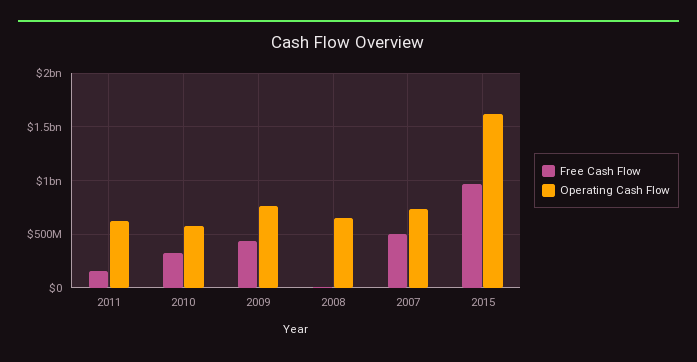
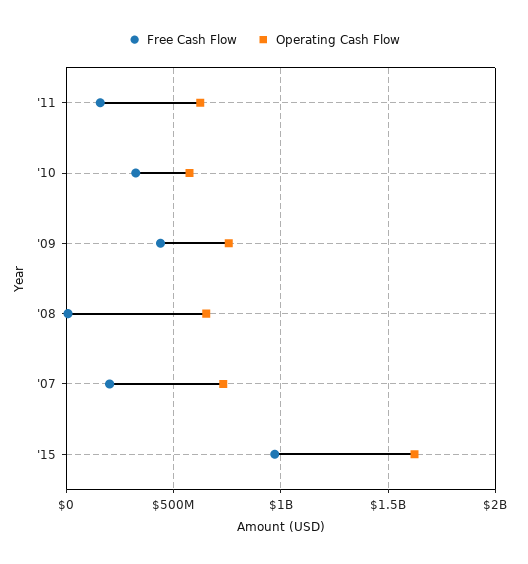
  {
    "Free Cash Flow": {
      "2011": 150000000,
      "2010": 350000000,
      "2009": 450000000,
      "2008": 0,
-     "2007": 500000000,
+     "2007": 200000000,
      "2015": 950000000
    },
    "Operating Cash Flow": {
      "2011": 650000000,
      "2010": 600000000,
      "2009": 750000000,
      "2008": 650000000,
      "2007": 750000000,
      "2015": 1600000000
    }
  }

